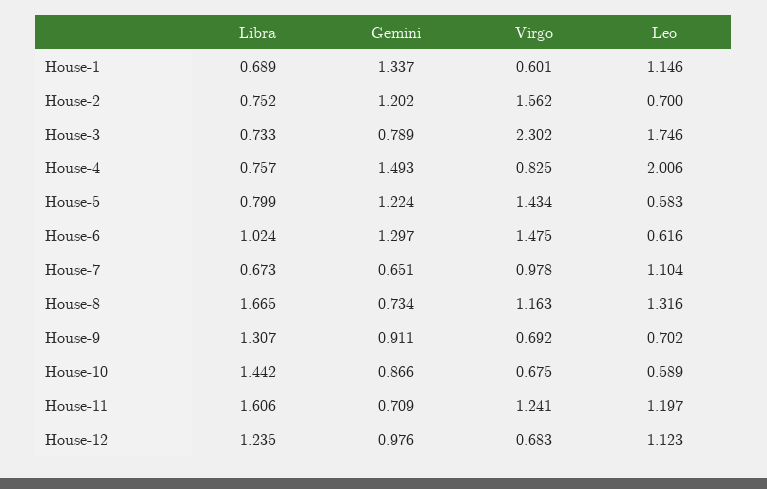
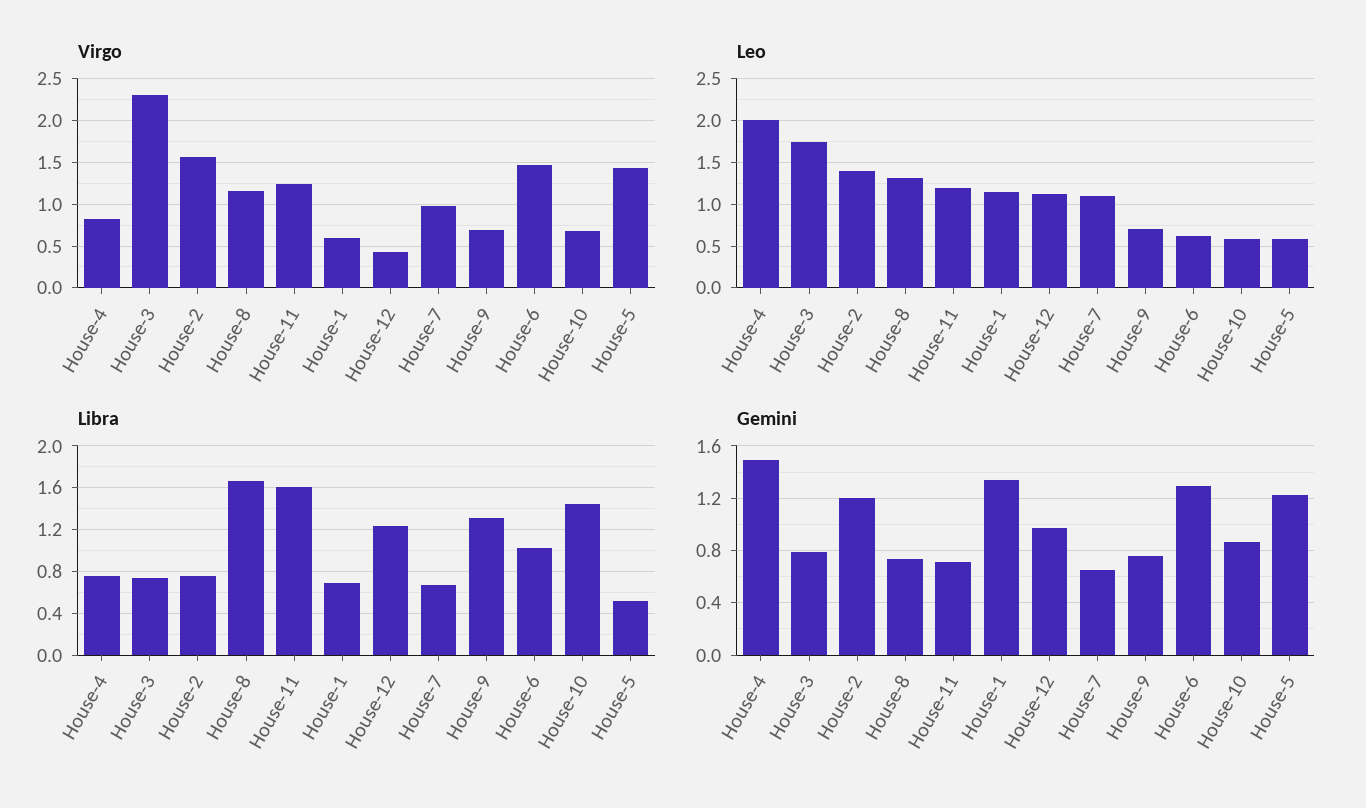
  {
    "Libra": {
      "House-1": 0.689,
      "House-2": 0.752,
      "House-3": 0.733,
      "House-4": 0.757,
-     "House-5": 0.799,
+     "House-5": 0.5,
      "House-6": 1.024,
      "House-7": 0.673,
      "House-8": 1.665,
      "House-9": 1.307,
      "House-10": 1.442,
      "House-11": 1.606,
      "House-12": 1.235
    },
    "Gemini": {
      "House-1": 1.337,
      "House-2": 1.202,
      "House-3": 0.789,
      "House-4": 1.493,
      "House-5": 1.224,
      "House-6": 1.297,
      "House-7": 0.651,
      "House-8": 0.734,
-     "House-9": 0.911,
+     "House-9": 0.75,
      "House-10": 0.866,
      "House-11": 0.709,
      "House-12": 0.976
    },
    "Virgo": {
      "House-1": 0.601,
      "House-2": 1.562,
      "House-3": 2.302,
      "House-4": 0.825,
      "House-5": 1.434,
      "House-6": 1.475,
      "House-7": 0.978,
      "House-8": 1.163,
      "House-9": 0.692,
      "House-10": 0.675,
      "House-11": 1.241,
-     "House-12": 0.683
+     "House-12": 0.4
    },
    "Leo": {
      "House-1": 1.146,
-     "House-2": 0.7,
+     "House-2": 1.4,
      "House-3": 1.746,
      "House-4": 2.006,
      "House-5": 0.583,
      "House-6": 0.616,
      "House-7": 1.104,
      "House-8": 1.316,
      "House-9": 0.702,
      "House-10": 0.589,
      "House-11": 1.197,
      "House-12": 1.123
    }
  }

